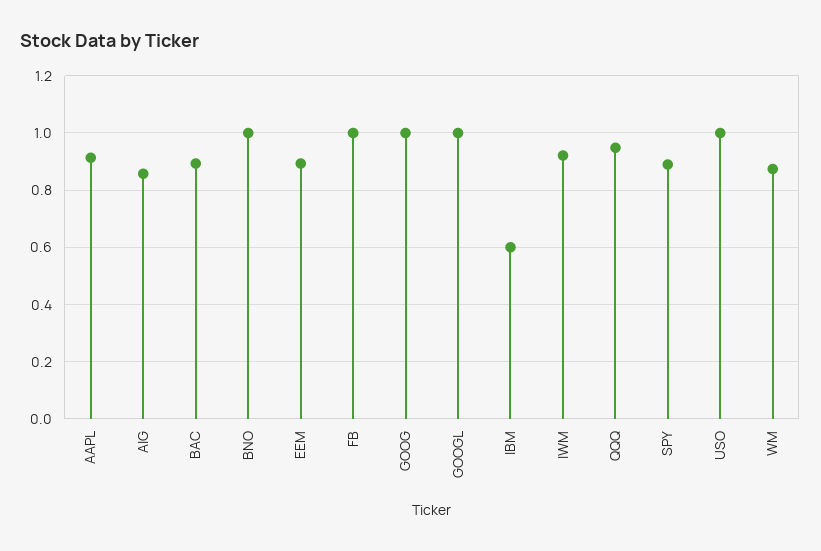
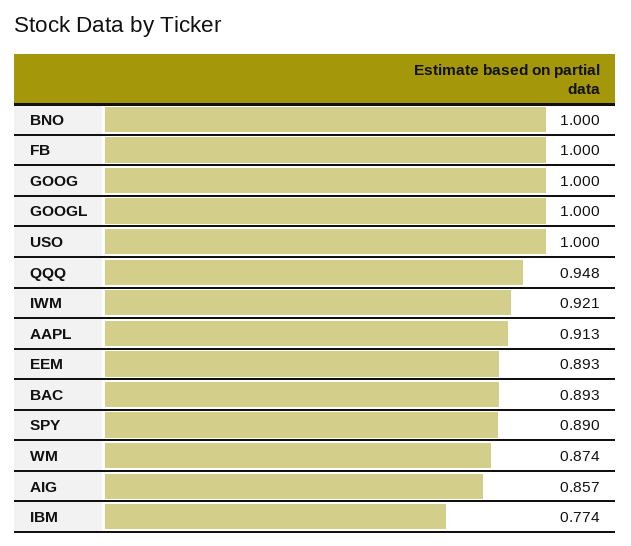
  {
    "AAPL": 0.913,
    "AIG": 0.857,
    "BAC": 0.893,
    "BNO": 1,
    "EEM": 0.893,
    "FB": 1,
    "GOOG": 1,
    "GOOGL": 1,
-   "IBM": 0.6,
+   "IBM": 0.774,
    "IWM": 0.921,
    "QQQ": 0.948,
    "SPY": 0.89,
    "USO": 1,
    "WM": 0.874
  }

